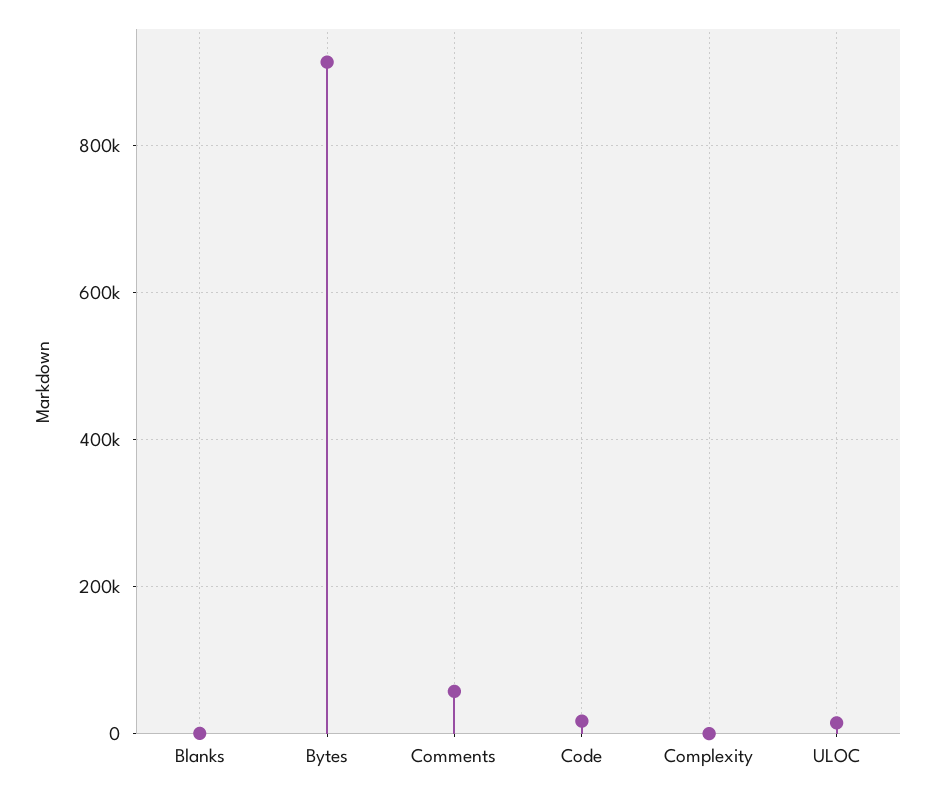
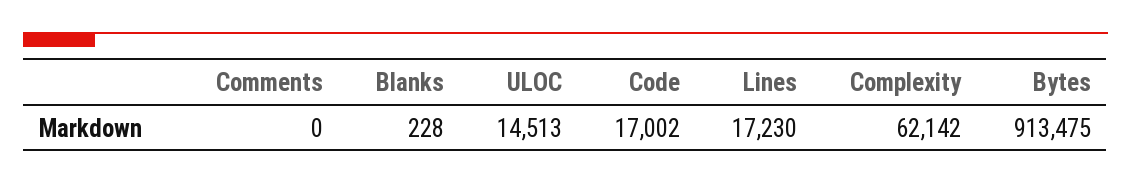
  {
    "Blanks": 228,
    "Bytes": 913475,
-   "Comments": 60000,
+   "Comments": 0,
    "Code": 17002,
-   "Complexity": 0,
+   "Complexity": 62142,
-   "ULOC": 14513
+   "ULOC": 14513,
+   "Lines": 17230
  }

